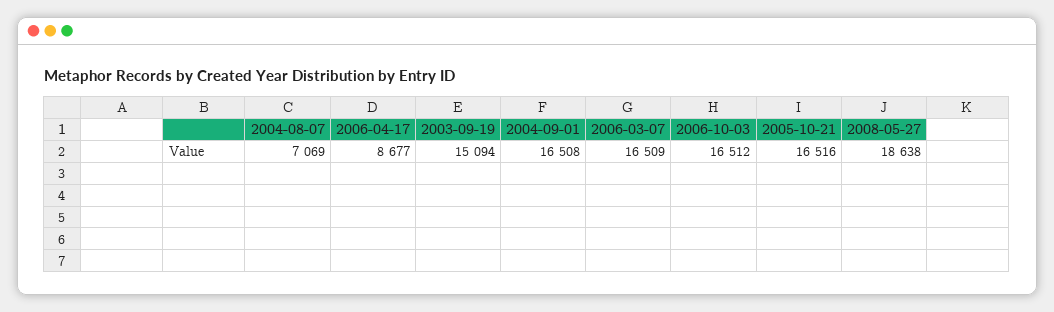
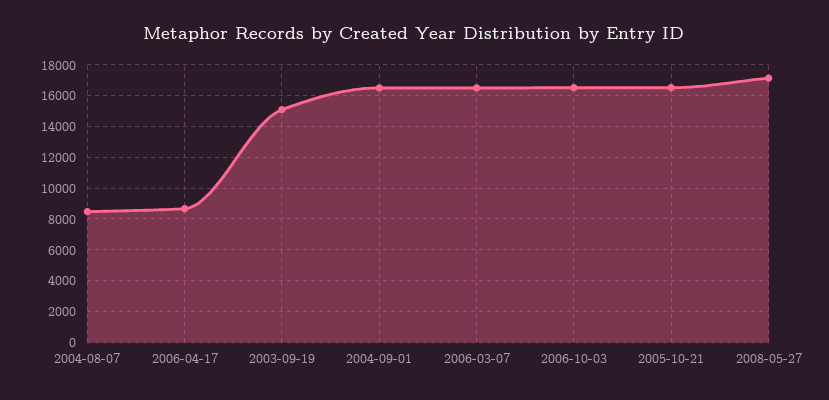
  {
-   "2004-08-07": 7069,
+   "2004-08-07": 8500,
    "2006-04-17": 8677,
    "2003-09-19": 15094,
    "2004-09-01": 16508,
    "2006-03-07": 16509,
    "2006-10-03": 16512,
    "2005-10-21": 16516,
-   "2008-05-27": 18638
+   "2008-05-27": 17000
  }

